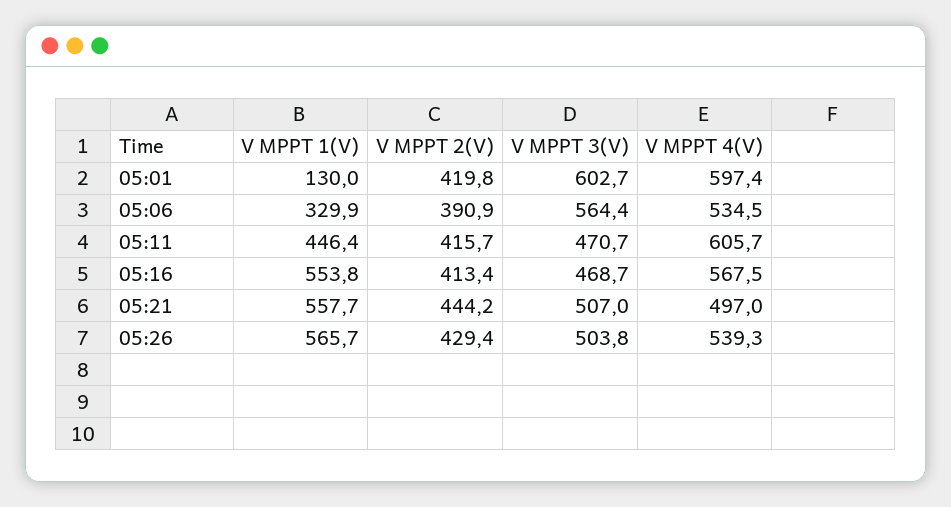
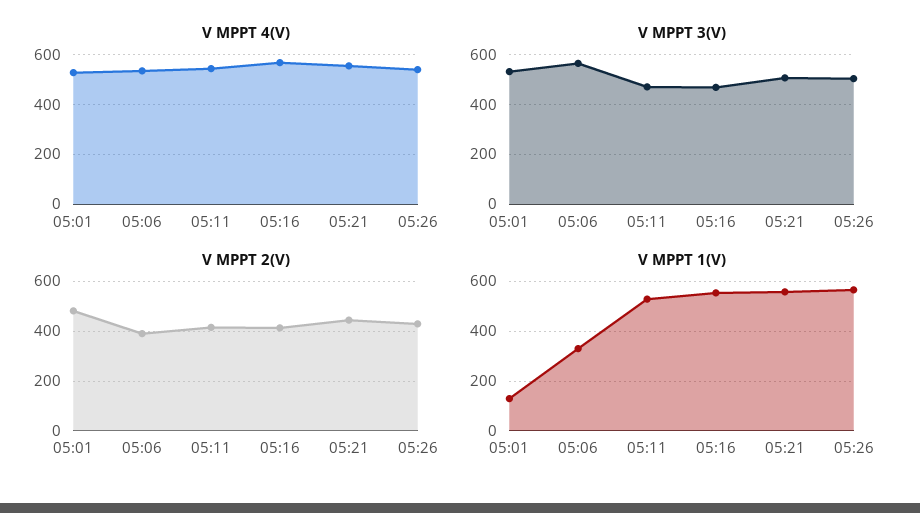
  {
    "V MPPT 1(V)": {
      "05:01": 130,
      "05:06": 329.9,
-     "05:11": 446.4,
+     "05:11": 525,
      "05:16": 553.8,
      "05:21": 557.7,
      "05:26": 565.7
    },
    "V MPPT 2(V)": {
-     "05:01": 419.8,
+     "05:01": 475,
      "05:06": 390.9,
      "05:11": 415.7,
      "05:16": 413.4,
      "05:21": 444.2,
      "05:26": 429.4
    },
    "V MPPT 3(V)": {
-     "05:01": 602.7,
+     "05:01": 525,
      "05:06": 564.4,
      "05:11": 470.7,
      "05:16": 468.7,
      "05:21": 507,
      "05:26": 503.8
    },
    "V MPPT 4(V)": {
-     "05:01": 597.4,
+     "05:01": 525,
      "05:06": 534.5,
-     "05:11": 605.7,
+     "05:11": 550,
      "05:16": 567.5,
-     "05:21": 497,
+     "05:21": 550,
      "05:26": 539.3
    }
  }

